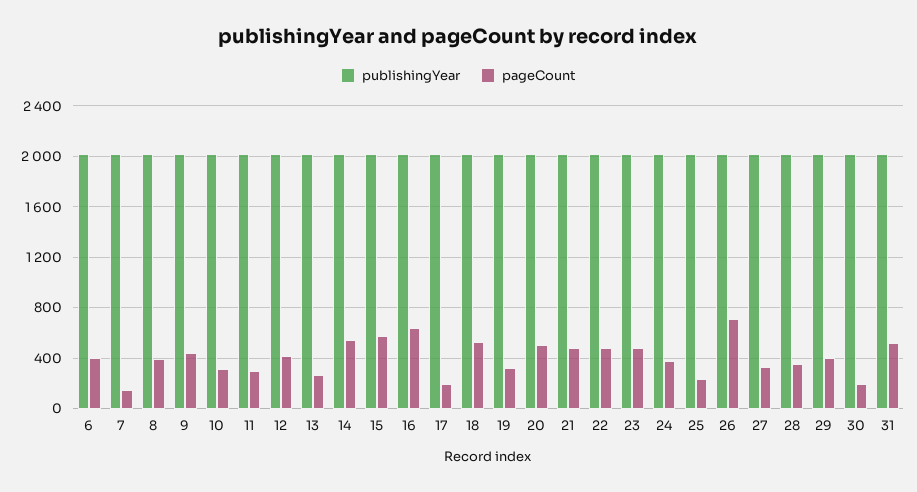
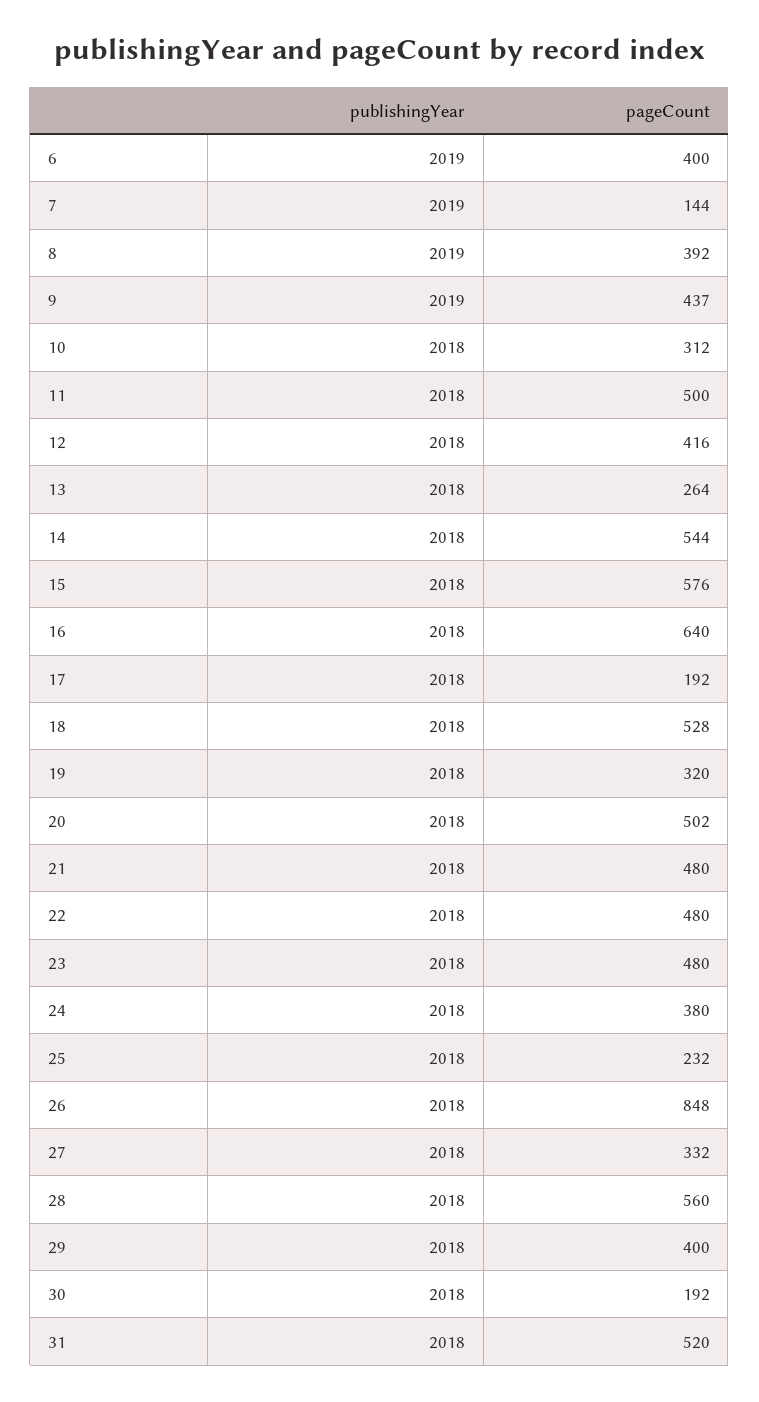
  {
    "publishingYear": {
      "6": 2019,
      "7": 2019,
      "8": 2019,
      "9": 2019,
      "10": 2018,
      "11": 2018,
      "12": 2018,
      "13": 2018,
      "14": 2018,
      "15": 2018,
      "16": 2018,
      "17": 2018,
      "18": 2018,
      "19": 2018,
      "20": 2018,
      "21": 2018,
      "22": 2018,
      "23": 2018,
      "24": 2018,
      "25": 2018,
      "26": 2018,
      "27": 2018,
      "28": 2018,
      "29": 2018,
      "30": 2018,
      "31": 2018
    },
    "pageCount": {
      "6": 400,
      "7": 144,
      "8": 392,
      "9": 437,
      "10": 312,
-     "11": 300,
+     "11": 500,
      "12": 416,
      "13": 264,
      "14": 544,
      "15": 576,
      "16": 640,
      "17": 192,
      "18": 528,
      "19": 320,
      "20": 502,
      "21": 480,
      "22": 480,
      "23": 480,
      "24": 380,
      "25": 232,
-     "26": 700,
+     "26": 848,
      "27": 332,
-     "28": 350,
+     "28": 560,
      "29": 400,
      "30": 192,
      "31": 520
    }
  }

